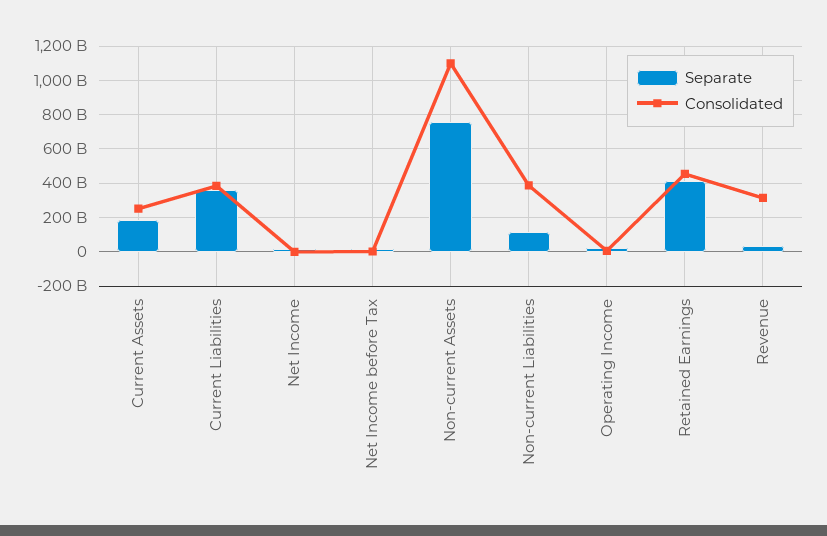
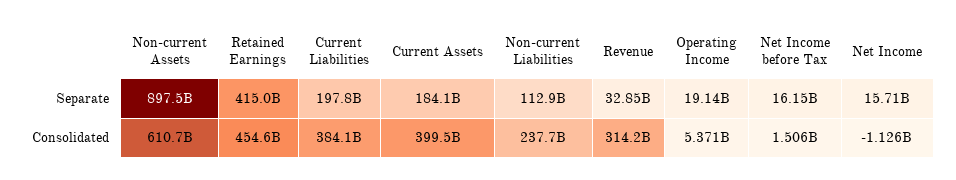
  {
    "Separate": {
      "Current Assets": 184100000000,
-     "Current Liabilities": 350000000000,
+     "Current Liabilities": 197800000000,
      "Net Income": 15710000000,
      "Net Income before Tax": 16150000000,
-     "Non-current Assets": 750000000000,
+     "Non-current Assets": 897500000000,
      "Non-current Liabilities": 112900000000,
      "Operating Income": 19140000000,
      "Retained Earnings": 415000000000,
      "Revenue": 32850000000
    },
    "Consolidated": {
-     "Current Assets": 250000000000,
+     "Current Assets": 399500000000,
      "Current Liabilities": 384100000000,
      "Net Income": -1126000000,
      "Net Income before Tax": 1506000000,
-     "Non-current Assets": 1100000000000,
+     "Non-current Assets": 610700000000,
-     "Non-current Liabilities": 400000000000,
+     "Non-current Liabilities": 237700000000,
      "Operating Income": 5371000000,
      "Retained Earnings": 454600000000,
      "Revenue": 314200000000
    }
  }

